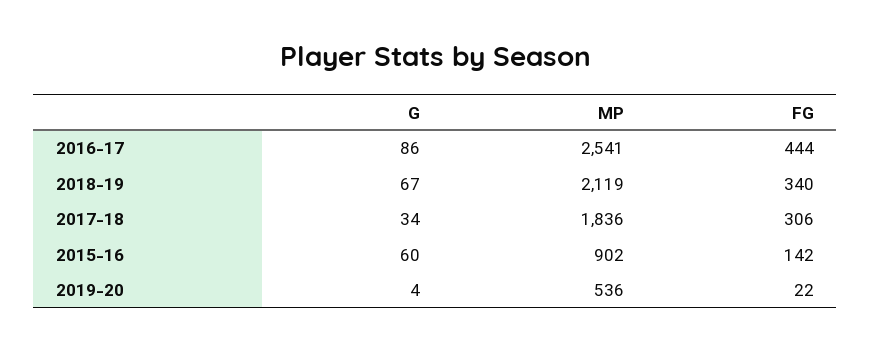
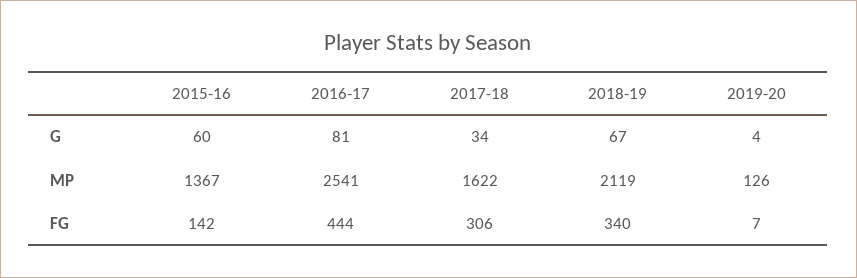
  {
    "G": {
-     "2016-17": 86,
+     "2016-17": 81,
      "2018-19": 67,
      "2017-18": 34,
      "2015-16": 60,
      "2019-20": 4
    },
    "MP": {
      "2016-17": 2541,
      "2018-19": 2119,
-     "2017-18": 1836,
+     "2017-18": 1622,
-     "2015-16": 902,
+     "2015-16": 1367,
-     "2019-20": 536
+     "2019-20": 126
    },
    "FG": {
      "2016-17": 444,
      "2018-19": 340,
      "2017-18": 306,
      "2015-16": 142,
-     "2019-20": 22
+     "2019-20": 7
    }
  }

